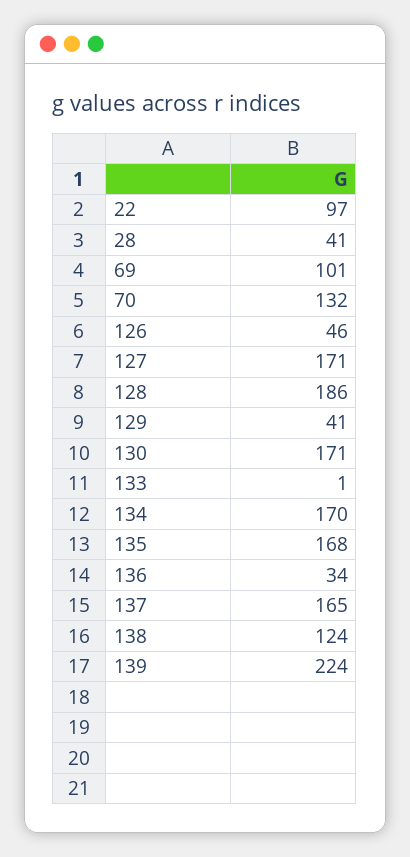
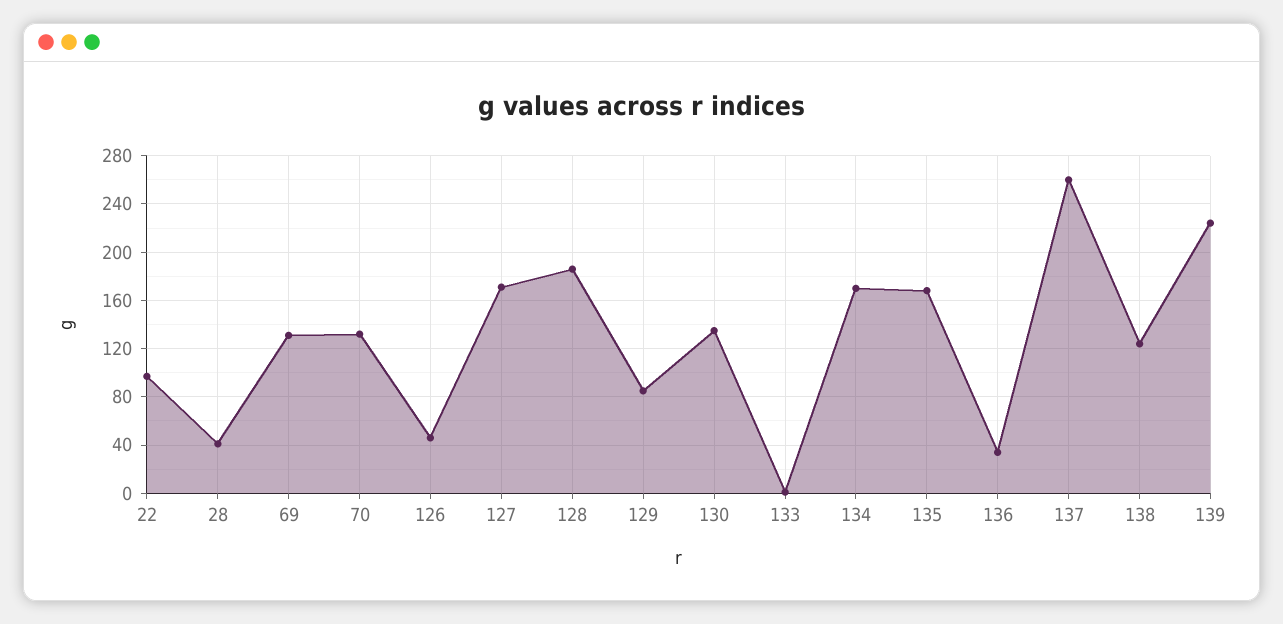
  {
    "22": 97,
    "28": 41,
-   "69": 101,
+   "69": 130,
    "70": 132,
    "126": 46,
    "127": 171,
    "128": 186,
-   "129": 41,
+   "129": 85,
-   "130": 171,
+   "130": 135,
    "133": 1,
    "134": 170,
    "135": 168,
    "136": 34,
-   "137": 165,
+   "137": 260,
    "138": 124,
    "139": 224
  }

